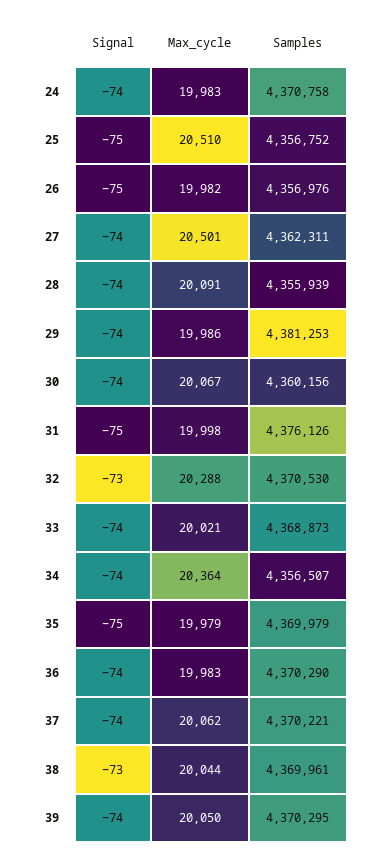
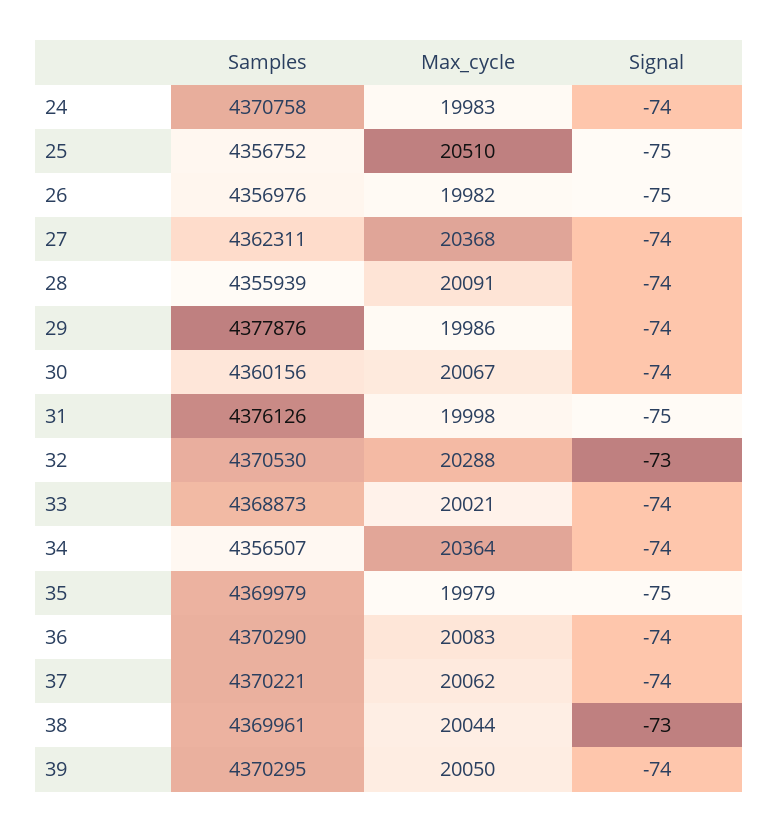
  {
    "Signal": {
      "24": -74,
      "25": -75,
      "26": -75,
      "27": -74,
      "28": -74,
      "29": -74,
      "30": -74,
      "31": -75,
      "32": -73,
      "33": -74,
      "34": -74,
      "35": -75,
      "36": -74,
      "37": -74,
      "38": -73,
      "39": -74
    },
    "Max_cycle": {
      "24": 19983,
      "25": 20510,
      "26": 19982,
-     "27": 20501,
+     "27": 20368,
      "28": 20091,
      "29": 19986,
      "30": 20067,
      "31": 19998,
      "32": 20288,
      "33": 20021,
      "34": 20364,
      "35": 19979,
-     "36": 19983,
+     "36": 20083,
      "37": 20062,
      "38": 20044,
      "39": 20050
    },
    "Samples": {
      "24": 4370758,
      "25": 4356752,
      "26": 4356976,
      "27": 4362311,
      "28": 4355939,
-     "29": 4381253,
+     "29": 4377876,
      "30": 4360156,
      "31": 4376126,
      "32": 4370530,
      "33": 4368873,
      "34": 4356507,
      "35": 4369979,
      "36": 4370290,
      "37": 4370221,
      "38": 4369961,
      "39": 4370295
    }
  }

